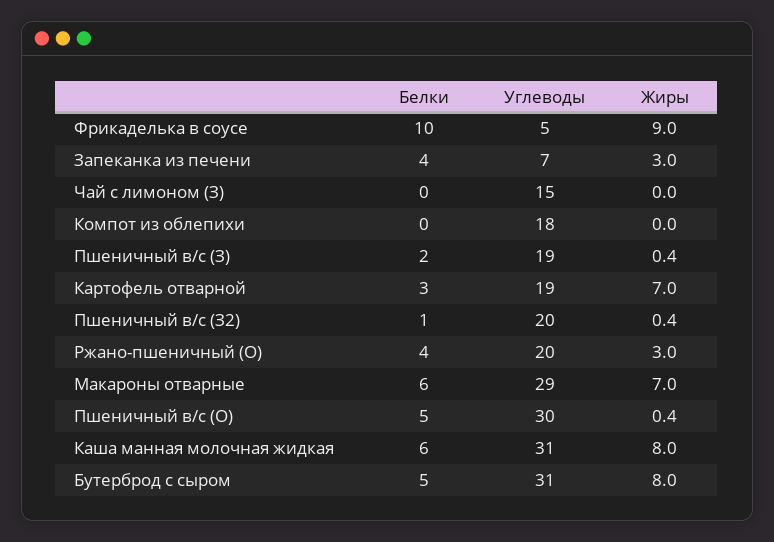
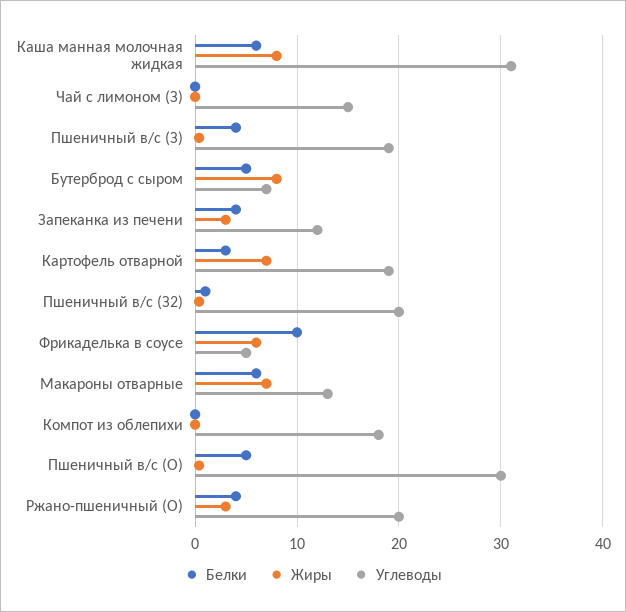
  {
    "Белки": {
      "Фрикаделька в соусе": 10,
      "Запеканка из печени": 4,
      "Чай с лимоном (З)": 0,
      "Компот из облепихи": 0,
-     "Пшеничный в/с (З)": 2,
+     "Пшеничный в/с (З)": 4,
      "Картофель отварной": 3,
      "Пшеничный в/с (З2)": 1,
      "Ржано-пшеничный (О)": 4,
      "Макароны отварные": 6,
      "Пшеничный в/с (О)": 5,
      "Каша манная молочная жидкая": 6,
      "Бутерброд с сыром": 5
    },
    "Углеводы": {
      "Фрикаделька в соусе": 5,
-     "Запеканка из печени": 7,
+     "Запеканка из печени": 12,
      "Чай с лимоном (З)": 15,
      "Компот из облепихи": 18,
      "Пшеничный в/с (З)": 19,
      "Картофель отварной": 19,
      "Пшеничный в/с (З2)": 20,
      "Ржано-пшеничный (О)": 20,
-     "Макароны отварные": 29,
+     "Макароны отварные": 13,
      "Пшеничный в/с (О)": 30,
      "Каша манная молочная жидкая": 31,
-     "Бутерброд с сыром": 31
+     "Бутерброд с сыром": 7
    },
    "Жиры": {
-     "Фрикаделька в соусе": 9,
+     "Фрикаделька в соусе": 6,
      "Запеканка из печени": 3,
      "Чай с лимоном (З)": 0,
      "Компот из облепихи": 0,
      "Пшеничный в/с (З)": 0.4,
      "Картофель отварной": 7,
      "Пшеничный в/с (З2)": 0.4,
      "Ржано-пшеничный (О)": 3,
      "Макароны отварные": 7,
      "Пшеничный в/с (О)": 0.4,
      "Каша манная молочная жидкая": 8,
      "Бутерброд с сыром": 8
    }
  }

